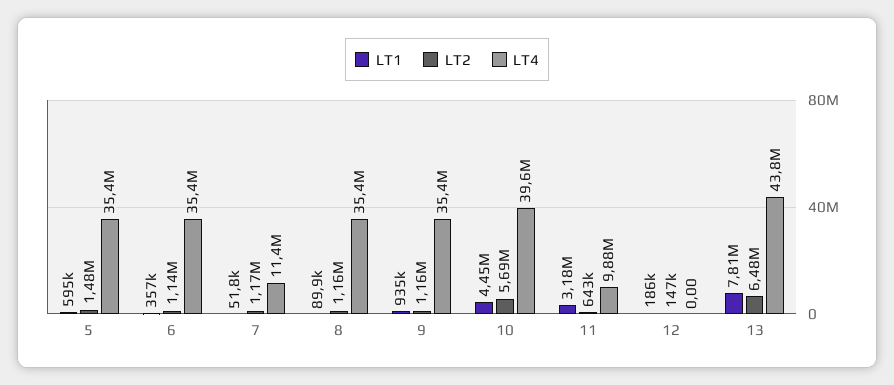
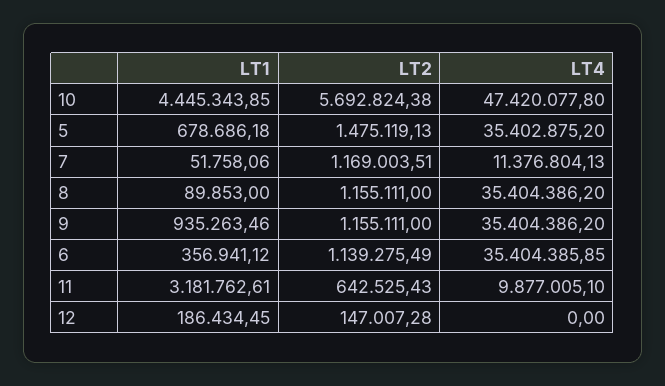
  {
    "LT1": {
-     "5": 595000,
+     "5": 678686.18,
      "6": 356941.12,
      "7": 51758.06,
      "8": 89853,
      "9": 935263.46,
      "10": 4445343.85,
      "11": 3181762.61,
-     "12": 186434.45,
+     "12": 186434.45
-     "13": 7810000
    },
    "LT2": {
      "5": 1475119.13,
      "6": 1139275.49,
      "7": 1169003.51,
      "8": 1155111,
      "9": 1155111,
      "10": 5692824.38,
      "11": 642525.43,
-     "12": 147007.28,
+     "12": 147007.28
-     "13": 6480000
    },
    "LT4": {
      "5": 35402875.2,
      "6": 35404385.85,
      "7": 11376804.13,
      "8": 35404386.2,
      "9": 35404386.2,
-     "10": 39600000,
+     "10": 47420077.8,
      "11": 9877005.1,
-     "12": 0,
+     "12": 0
-     "13": 43800000
    }
  }

